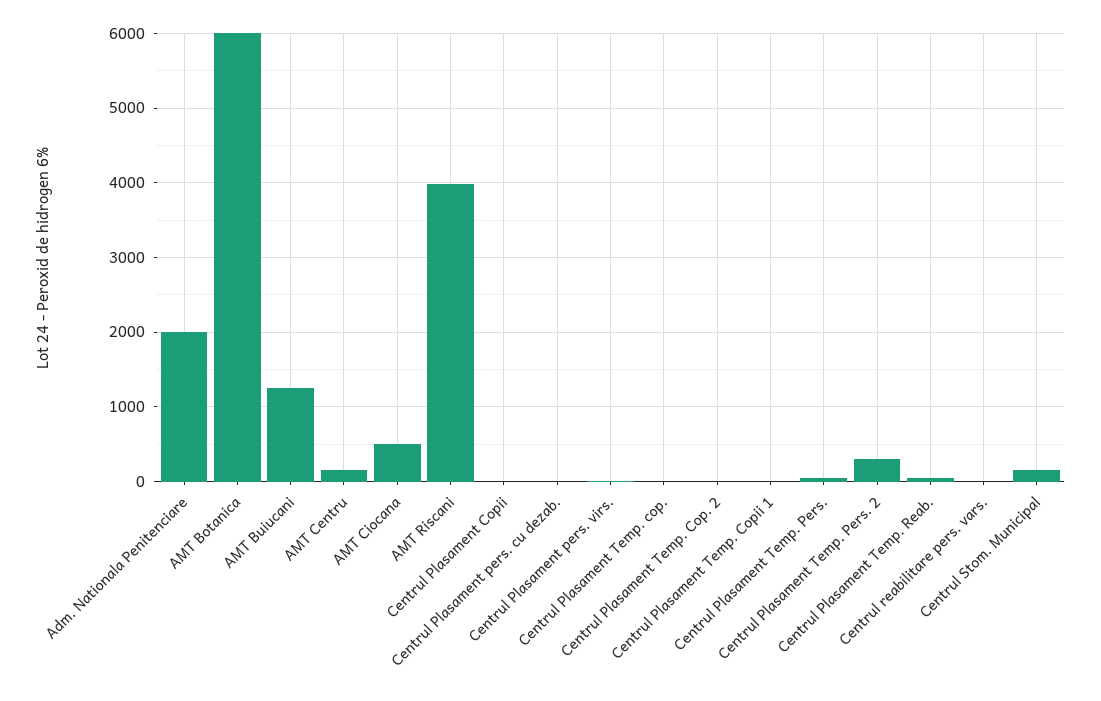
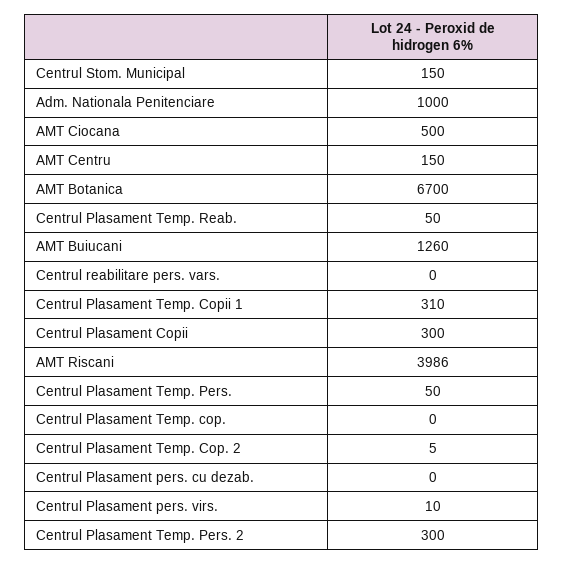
  {
-   "Adm. Nationala Penitenciare": 2000,
+   "Adm. Nationala Penitenciare": 1000,
-   "AMT Botanica": 6000,
+   "AMT Botanica": 6700,
    "AMT Buiucani": 1260,
    "AMT Centru": 150,
    "AMT Ciocana": 500,
    "AMT Riscani": 3986,
-   "Centrul Plasament Copii": 0,
+   "Centrul Plasament Copii": 300,
    "Centrul Plasament pers. cu dezab.": 0,
    "Centrul Plasament pers. virs.": 10,
    "Centrul Plasament Temp. cop.": 0,
    "Centrul Plasament Temp. Cop. 2": 5,
-   "Centrul Plasament Temp. Copii 1": 0,
+   "Centrul Plasament Temp. Copii 1": 310,
    "Centrul Plasament Temp. Pers.": 50,
    "Centrul Plasament Temp. Pers. 2": 300,
    "Centrul Plasament Temp. Reab.": 50,
    "Centrul reabilitare pers. vars.": 0,
    "Centrul Stom. Municipal": 150
  }

